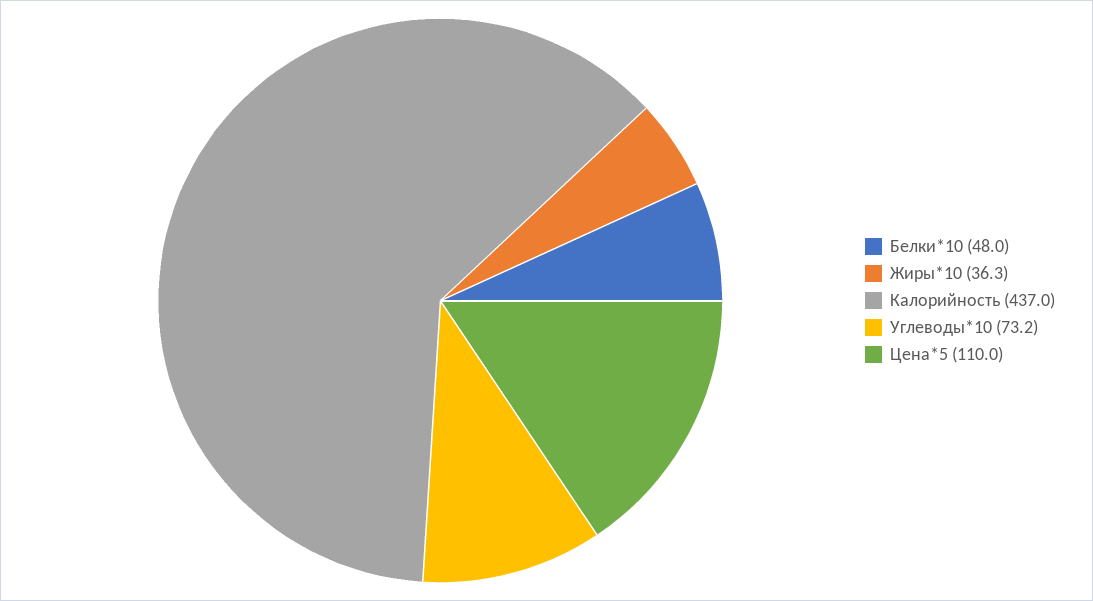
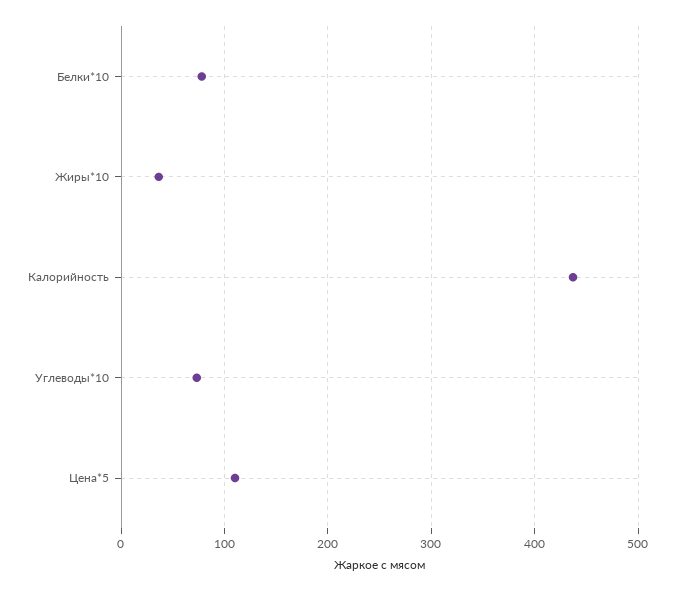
  {
-   "Белки*10": 48,
+   "Белки*10": 80,
    "Жиры*10": 36.3,
    "Калорийность": 437,
    "Углеводы*10": 73.2,
    "Цена*5": 110
  }

